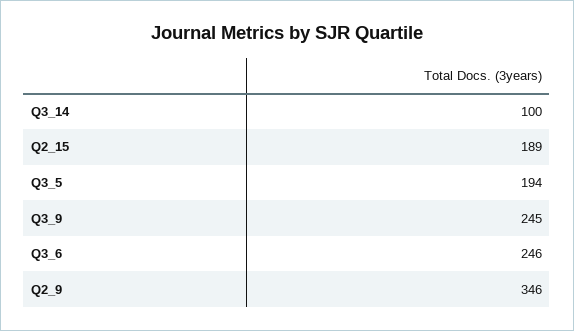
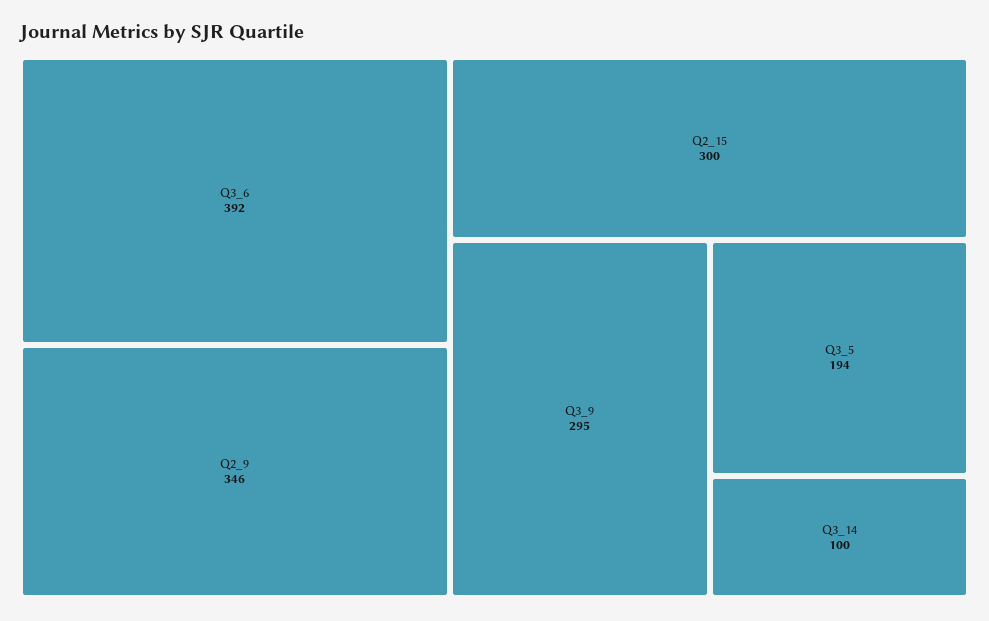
  {
    "Q3_14": 100,
-   "Q2_15": 189,
+   "Q2_15": 300,
    "Q3_5": 194,
-   "Q3_9": 245,
+   "Q3_9": 295,
-   "Q3_6": 246,
+   "Q3_6": 392,
    "Q2_9": 346
  }

